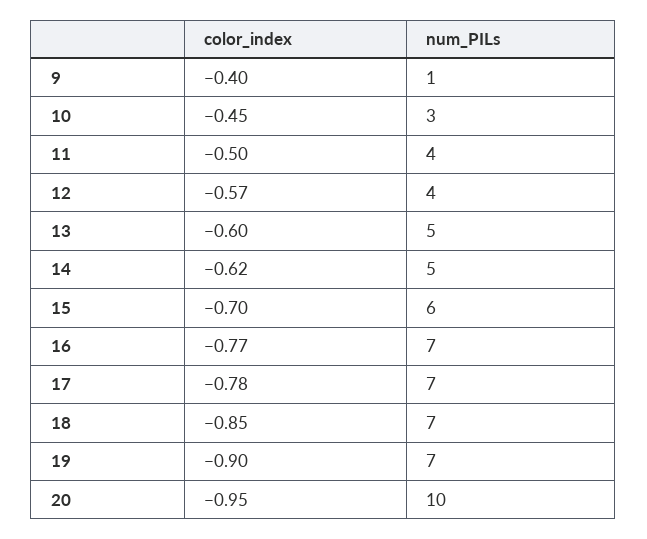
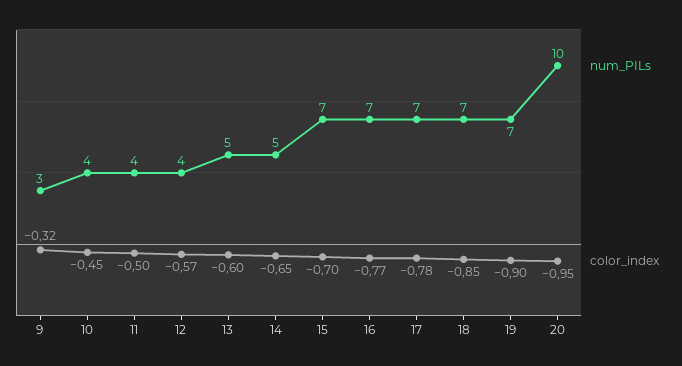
  {
    "color_index": {
-     "9": -0.4,
+     "9": -0.32,
      "10": -0.45,
      "11": -0.5,
      "12": -0.57,
      "13": -0.6,
-     "14": -0.62,
+     "14": -0.65,
      "15": -0.7,
      "16": -0.77,
      "17": -0.78,
      "18": -0.85,
      "19": -0.9,
      "20": -0.95
    },
    "num_PILs": {
-     "9": 1,
+     "9": 3,
-     "10": 3,
+     "10": 4,
      "11": 4,
      "12": 4,
      "13": 5,
      "14": 5,
-     "15": 6,
+     "15": 7,
      "16": 7,
      "17": 7,
      "18": 7,
      "19": 7,
      "20": 10
    }
  }

